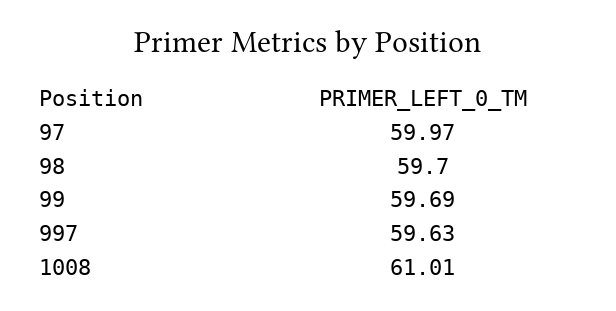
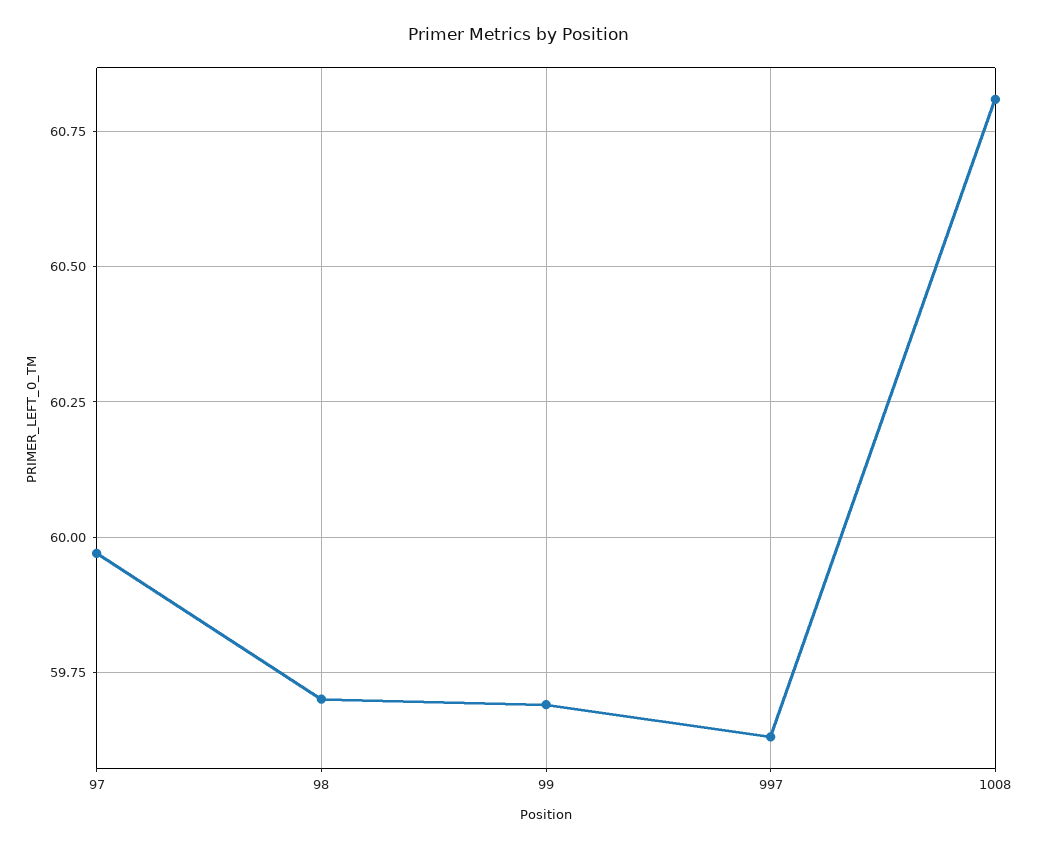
  {
    "97": 59.97,
    "98": 59.7,
    "99": 59.69,
    "997": 59.63,
-   "1008": 61.01
+   "1008": 60.8
  }

